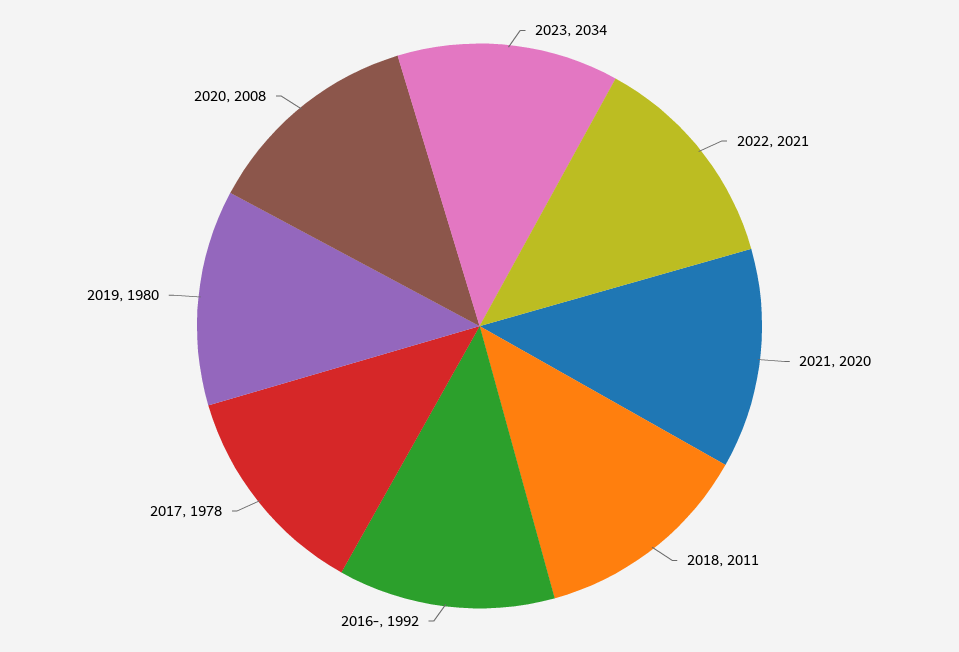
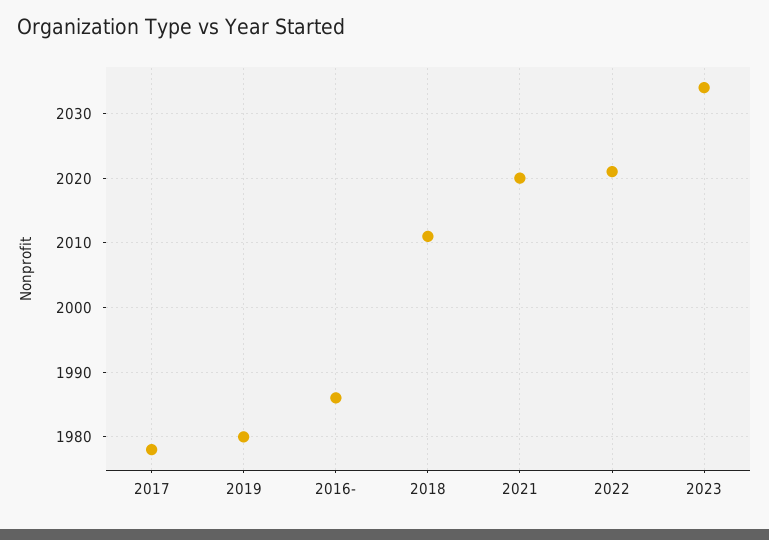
  {
    "2023": 2034,
    "2022": 2021,
    "2021": 2020,
    "2018": 2011,
-   "2016-": 1992,
+   "2016-": 1986,
    "2017": 1978,
-   "2019": 1980,
+   "2019": 1980
-   "2020": 2008
  }

